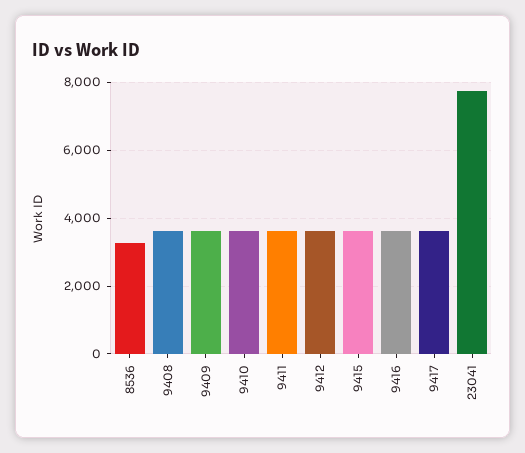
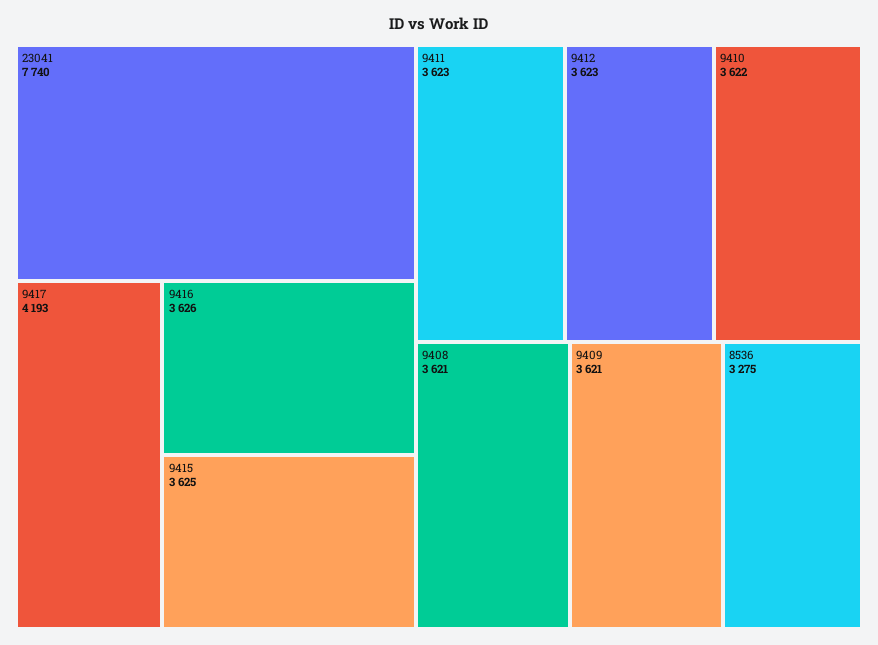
  {
    "8536": 3275,
    "9408": 3621,
    "9409": 3621,
    "9410": 3622,
    "9411": 3623,
    "9412": 3623,
    "9415": 3625,
    "9416": 3626,
-   "9417": 3600,
+   "9417": 4193,
    "23041": 7740
  }

